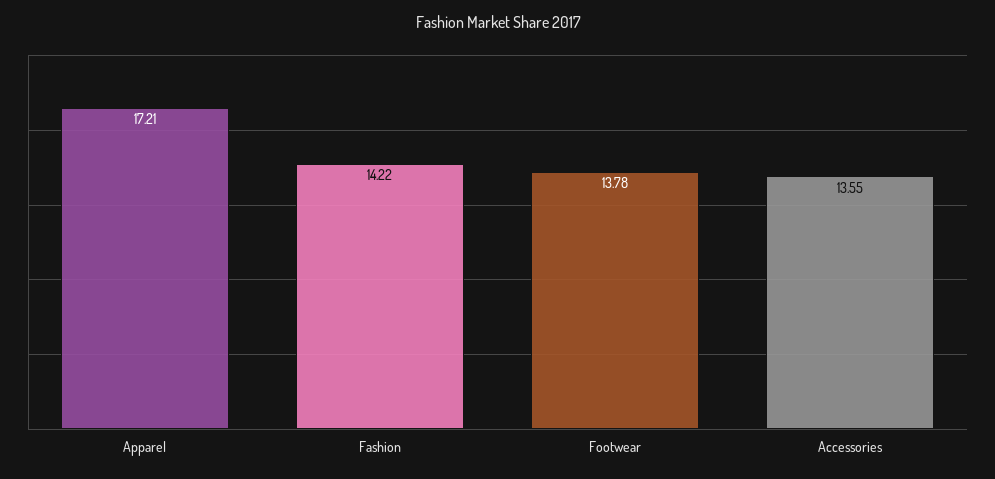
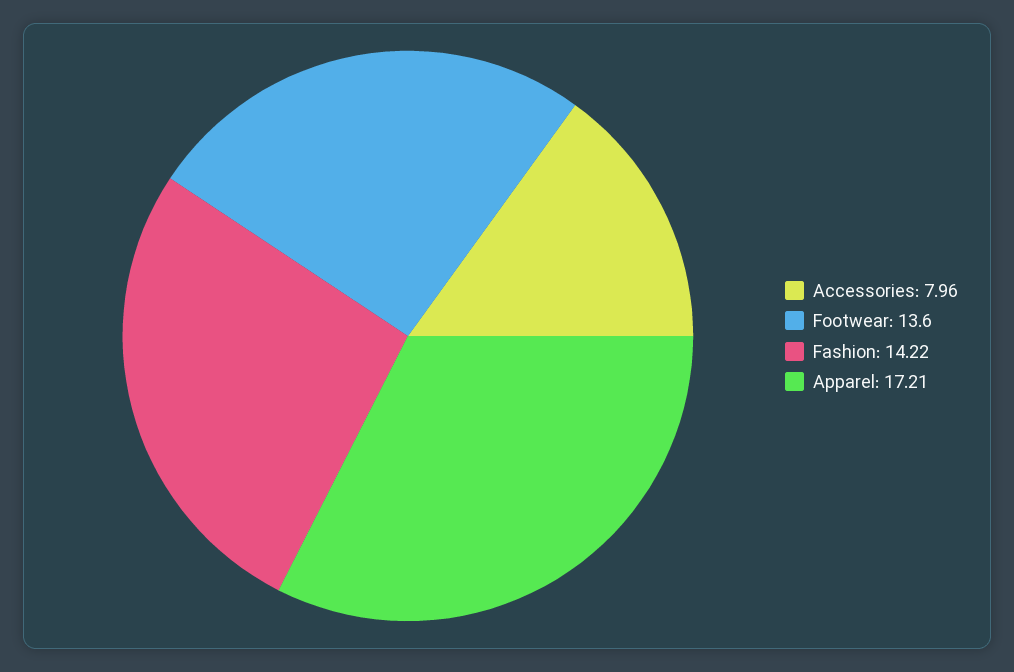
  {
    "Apparel": 17.21,
    "Fashion": 14.22,
-   "Footwear": 13.78,
+   "Footwear": 13.6,
-   "Accessories": 13.55
+   "Accessories": 7.96
  }

